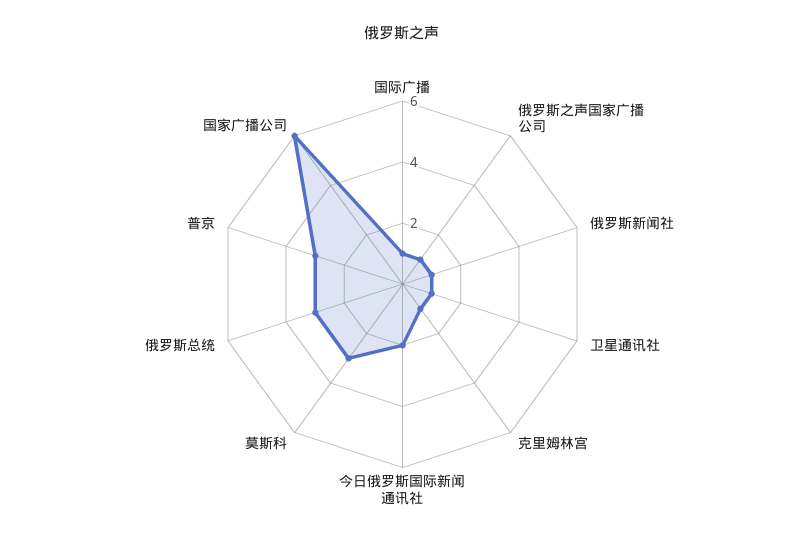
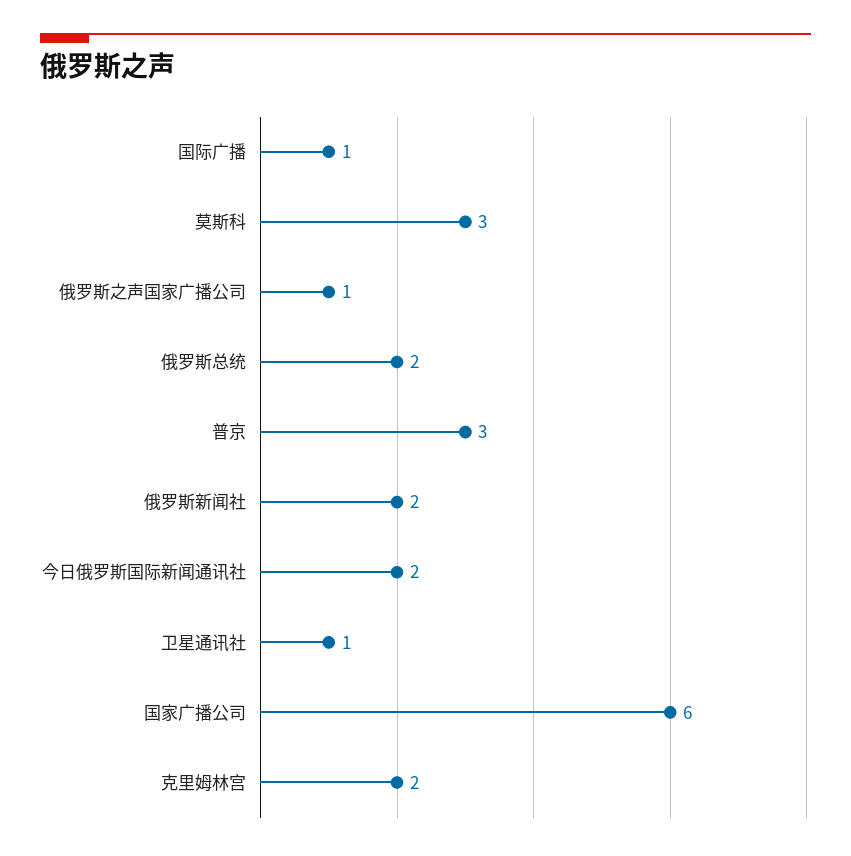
  {
    "国际广播": 1,
    "俄罗斯之声国家广播公司": 1,
-   "俄罗斯新闻社": 1,
+   "俄罗斯新闻社": 2,
    "卫星通讯社": 1,
-   "克里姆林宫": 1,
+   "克里姆林宫": 2,
    "今日俄罗斯国际新闻通讯社": 2,
    "莫斯科": 3,
-   "俄罗斯总统": 3,
+   "俄罗斯总统": 2,
    "普京": 3,
    "国家广播公司": 6
  }

